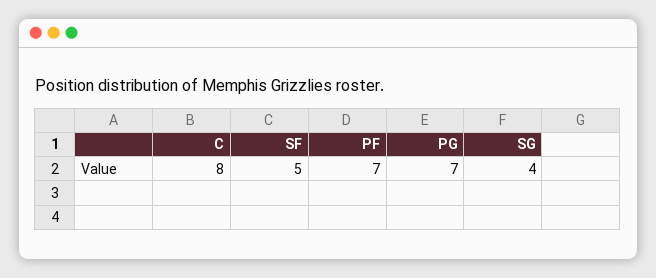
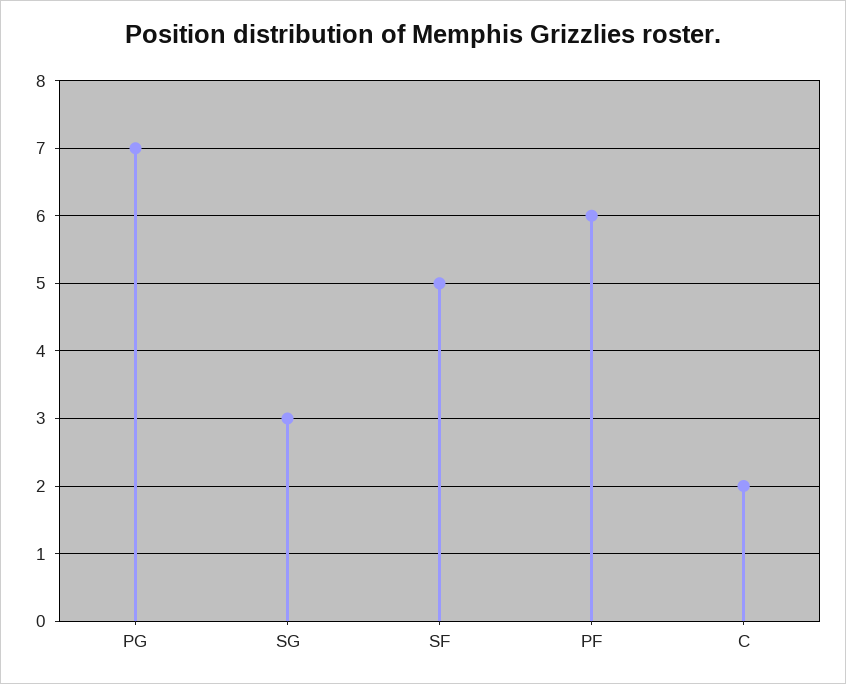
  {
-   "C": 8,
+   "C": 2,
    "SF": 5,
-   "PF": 7,
+   "PF": 6,
    "PG": 7,
-   "SG": 4
+   "SG": 3
  }

